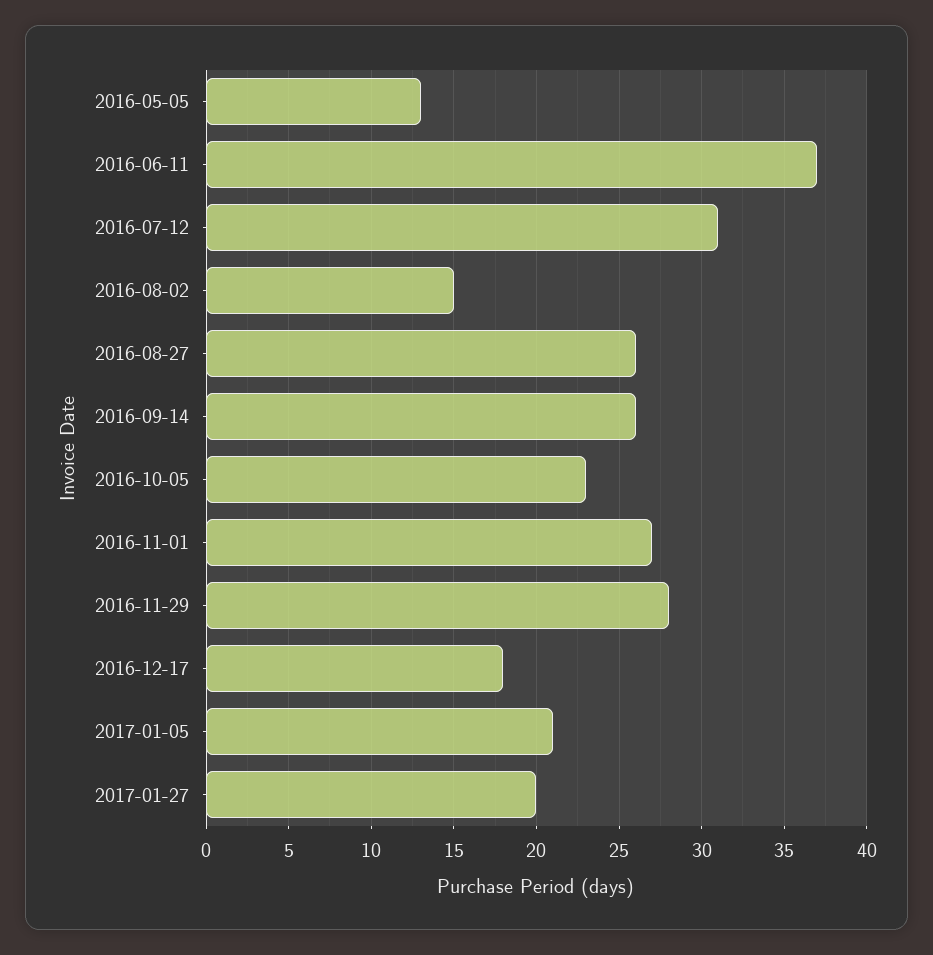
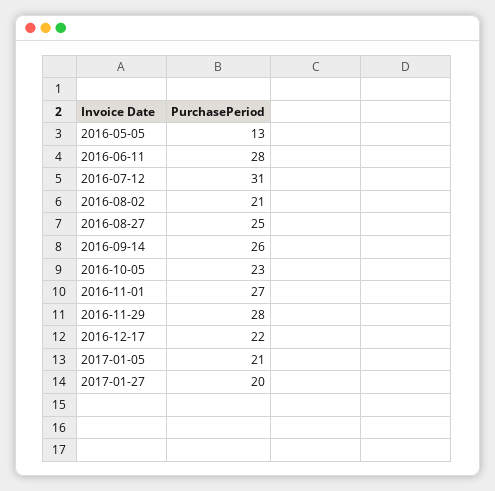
  {
    "2016-05-05": 13,
-   "2016-06-11": 37,
+   "2016-06-11": 28,
    "2016-07-12": 31,
-   "2016-08-02": 15,
+   "2016-08-02": 21,
-   "2016-08-27": 26,
+   "2016-08-27": 25,
    "2016-09-14": 26,
    "2016-10-05": 23,
    "2016-11-01": 27,
    "2016-11-29": 28,
-   "2016-12-17": 18,
+   "2016-12-17": 22,
    "2017-01-05": 21,
    "2017-01-27": 20
  }

